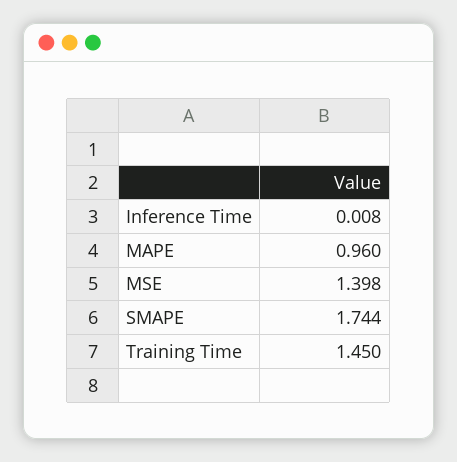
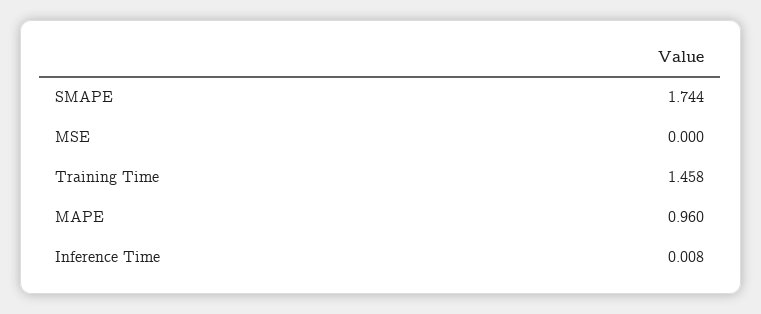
  {
    "Inference Time": 0.008,
    "MAPE": 0.96,
-   "MSE": 1.398,
+   "MSE": 0,
    "SMAPE": 1.744,
-   "Training Time": 1.45
+   "Training Time": 1.458
  }

